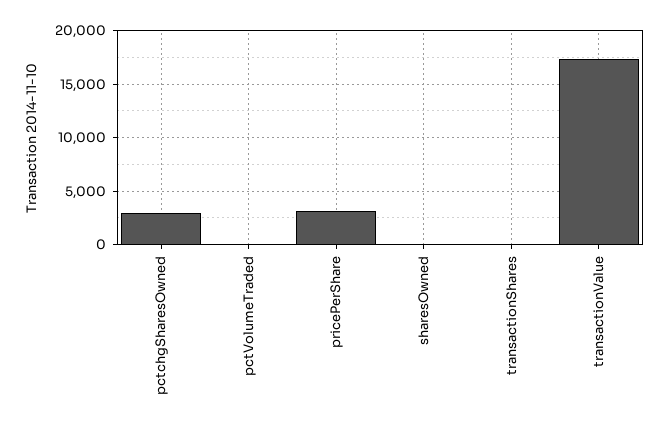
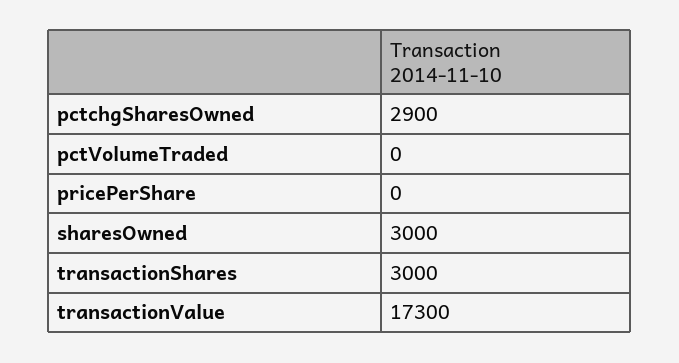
  {
    "pctchgSharesOwned": 2900,
    "pctVolumeTraded": 0,
-   "pricePerShare": 3000,
+   "pricePerShare": 0,
-   "sharesOwned": 0,
+   "sharesOwned": 3000,
-   "transactionShares": 0,
+   "transactionShares": 3000,
    "transactionValue": 17300
  }

